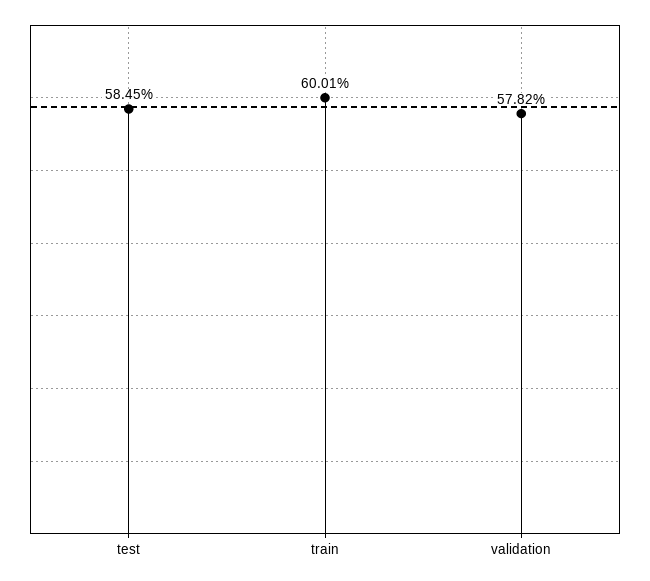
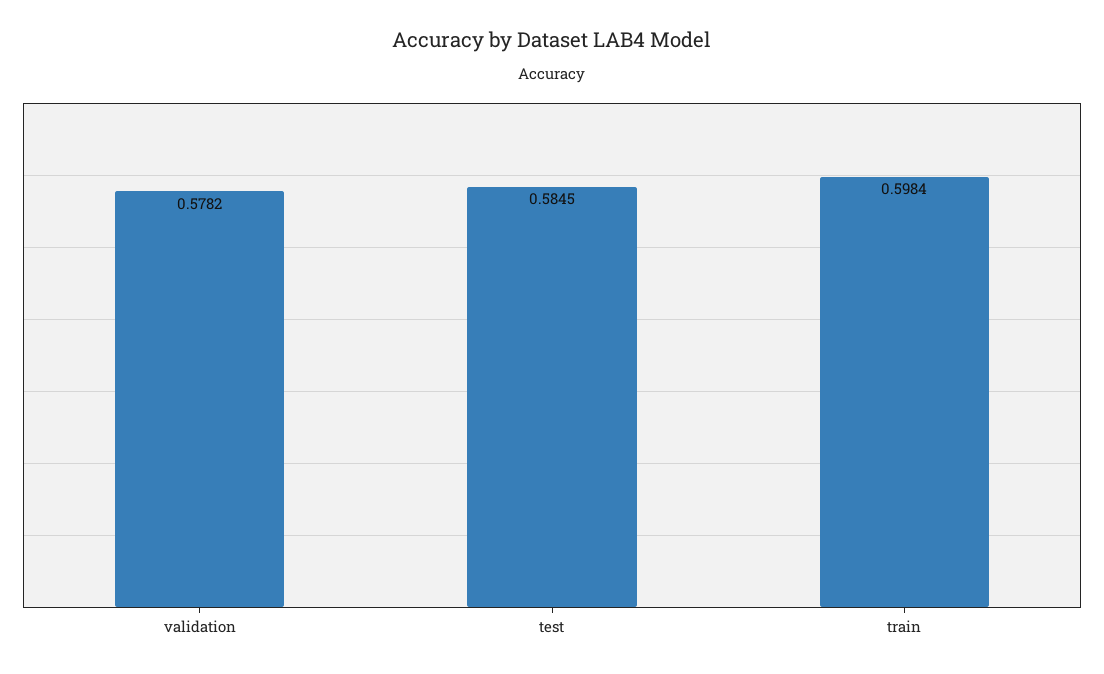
  {
    "test": 0.5845,
-   "train": 0.6001,
+   "train": 0.5984,
    "validation": 0.5782
  }

